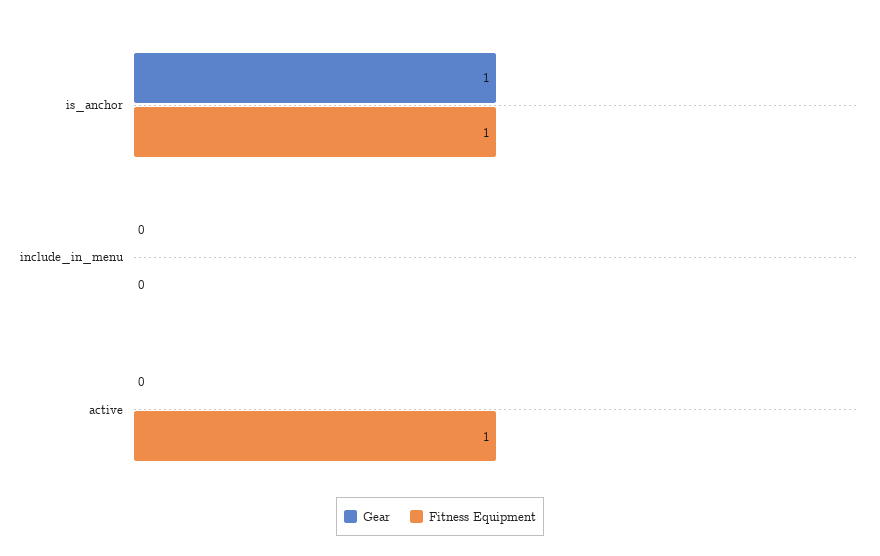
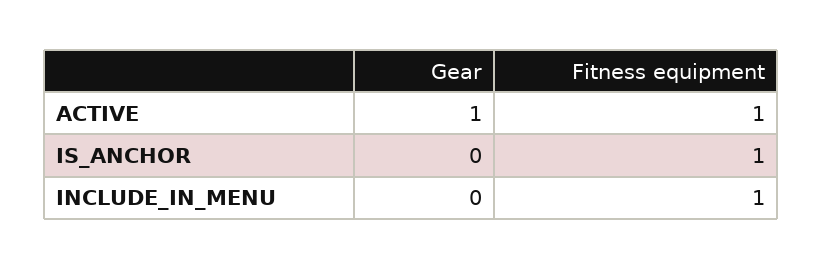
  {
    "Gear": {
-     "is_anchor": 1,
+     "is_anchor": 0,
      "include_in_menu": 0,
-     "active": 0
+     "active": 1
    },
    "Fitness Equipment": {
      "is_anchor": 1,
-     "include_in_menu": 0,
+     "include_in_menu": 1,
      "active": 1
    }
  }

